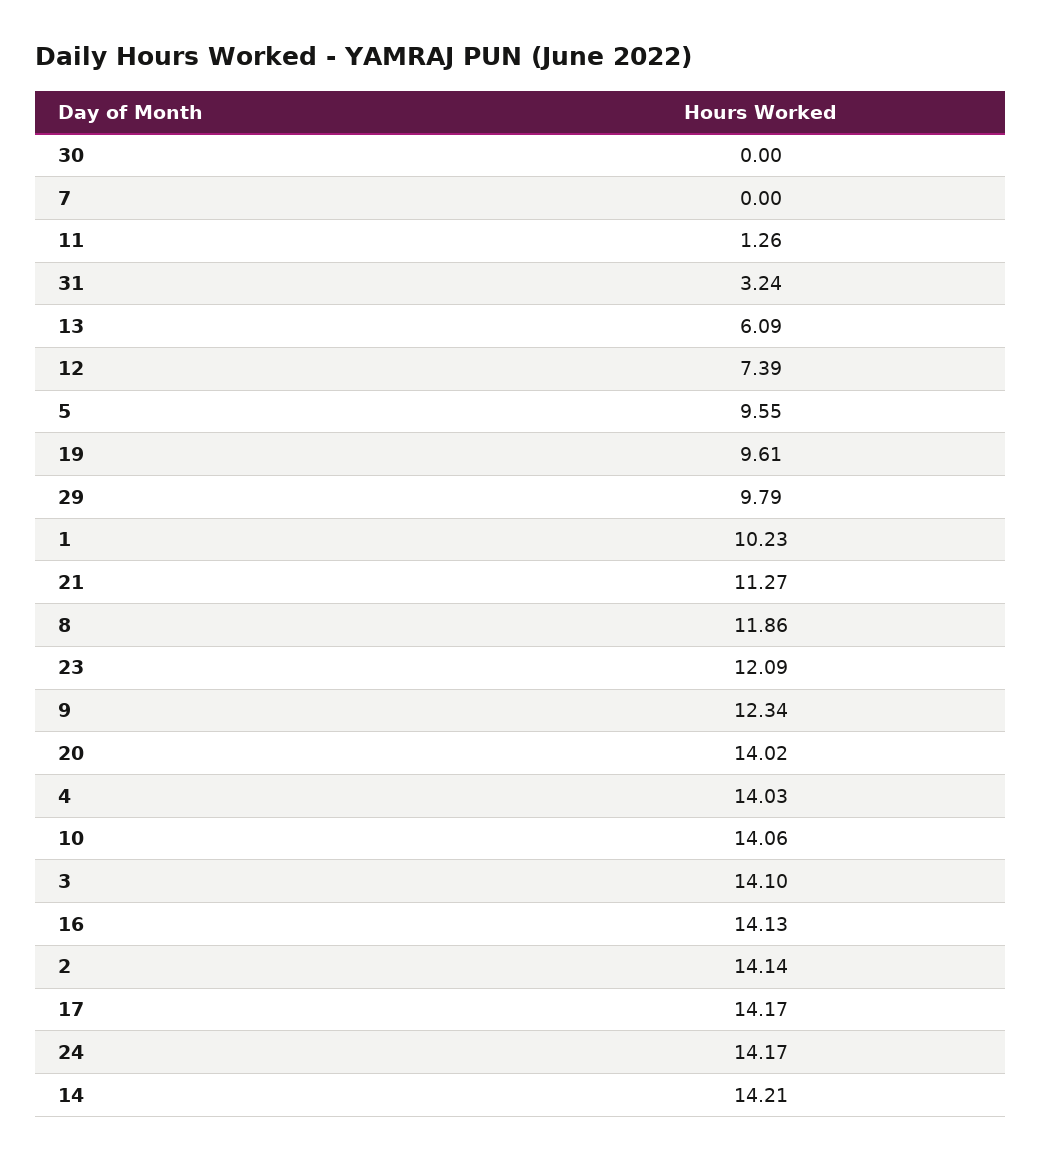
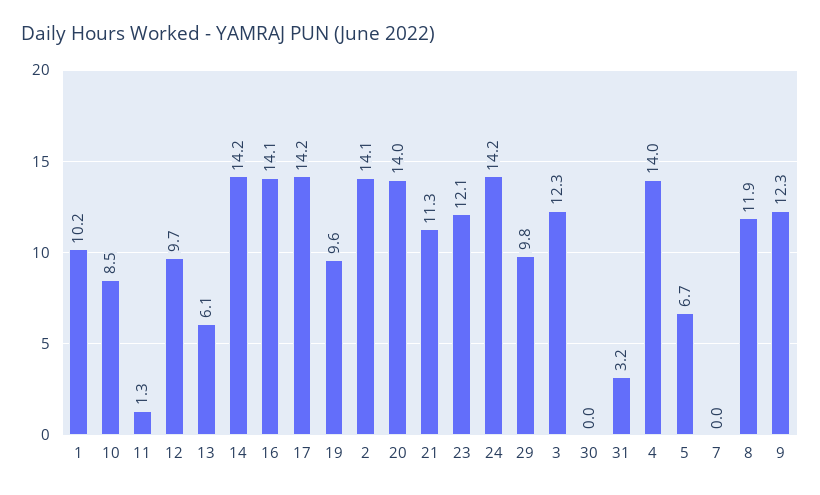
  {
    "30": 0,
    "7": 0,
    "11": 1.26,
    "31": 3.24,
    "13": 6.09,
-   "12": 7.39,
+   "12": 9.7,
-   "5": 9.55,
+   "5": 6.7,
    "19": 9.61,
    "29": 9.79,
    "1": 10.23,
    "21": 11.27,
    "8": 11.86,
    "23": 12.09,
    "9": 12.34,
    "20": 14.02,
    "4": 14.03,
-   "10": 14.06,
+   "10": 8.5,
-   "3": 14.1,
+   "3": 12.3,
    "16": 14.13,
    "2": 14.14,
    "17": 14.17,
    "24": 14.17,
    "14": 14.21
  }

